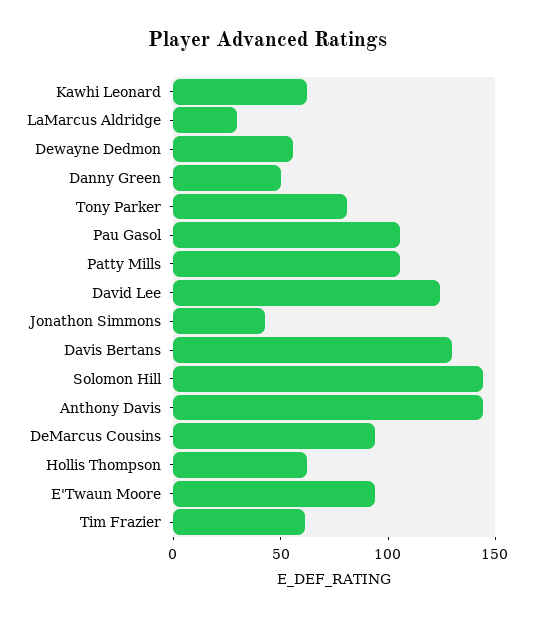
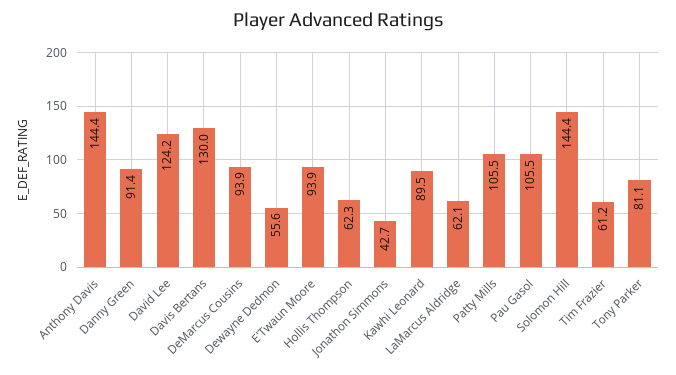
  {
-   "Kawhi Leonard": 60,
+   "Kawhi Leonard": 89.5,
-   "LaMarcus Aldridge": 30,
+   "LaMarcus Aldridge": 62.1,
    "Dewayne Dedmon": 55.6,
-   "Danny Green": 50,
+   "Danny Green": 91.4,
    "Tony Parker": 81.1,
    "Pau Gasol": 105.5,
    "Patty Mills": 105.5,
    "David Lee": 124.2,
    "Jonathon Simmons": 42.7,
    "Davis Bertans": 130,
    "Solomon Hill": 144.4,
    "Anthony Davis": 144.4,
    "DeMarcus Cousins": 93.9,
    "Hollis Thompson": 62.3,
    "E'Twaun Moore": 93.9,
    "Tim Frazier": 61.2
  }

